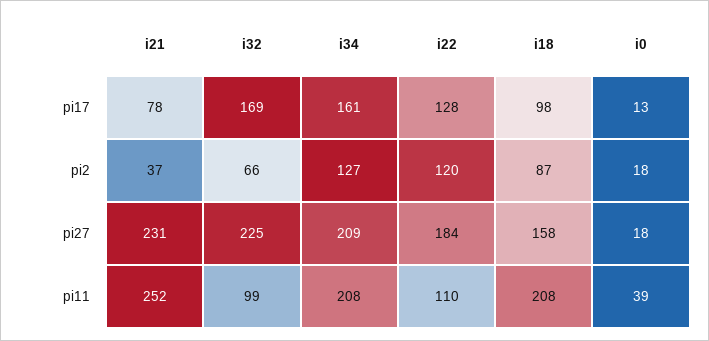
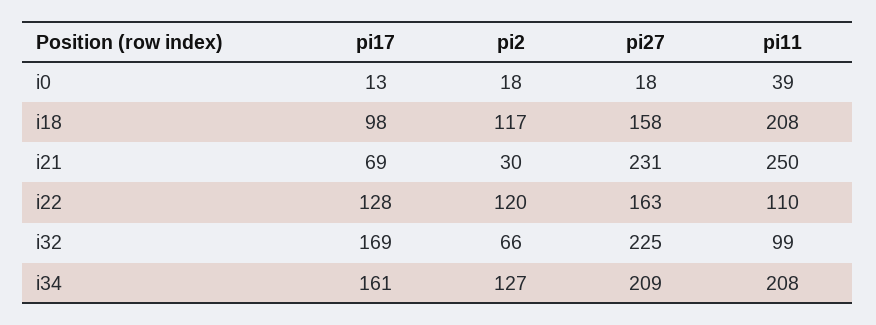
  {
    "i21": {
-     "pi17": 78,
+     "pi17": 69,
-     "pi2": 37,
+     "pi2": 30,
      "pi27": 231,
-     "pi11": 252
+     "pi11": 250
    },
    "i32": {
      "pi17": 169,
      "pi2": 66,
      "pi27": 225,
      "pi11": 99
    },
    "i34": {
      "pi17": 161,
      "pi2": 127,
      "pi27": 209,
      "pi11": 208
    },
    "i22": {
      "pi17": 128,
      "pi2": 120,
-     "pi27": 184,
+     "pi27": 163,
      "pi11": 110
    },
    "i18": {
      "pi17": 98,
-     "pi2": 87,
+     "pi2": 117,
      "pi27": 158,
      "pi11": 208
    },
    "i0": {
      "pi17": 13,
      "pi2": 18,
      "pi27": 18,
      "pi11": 39
    }
  }

